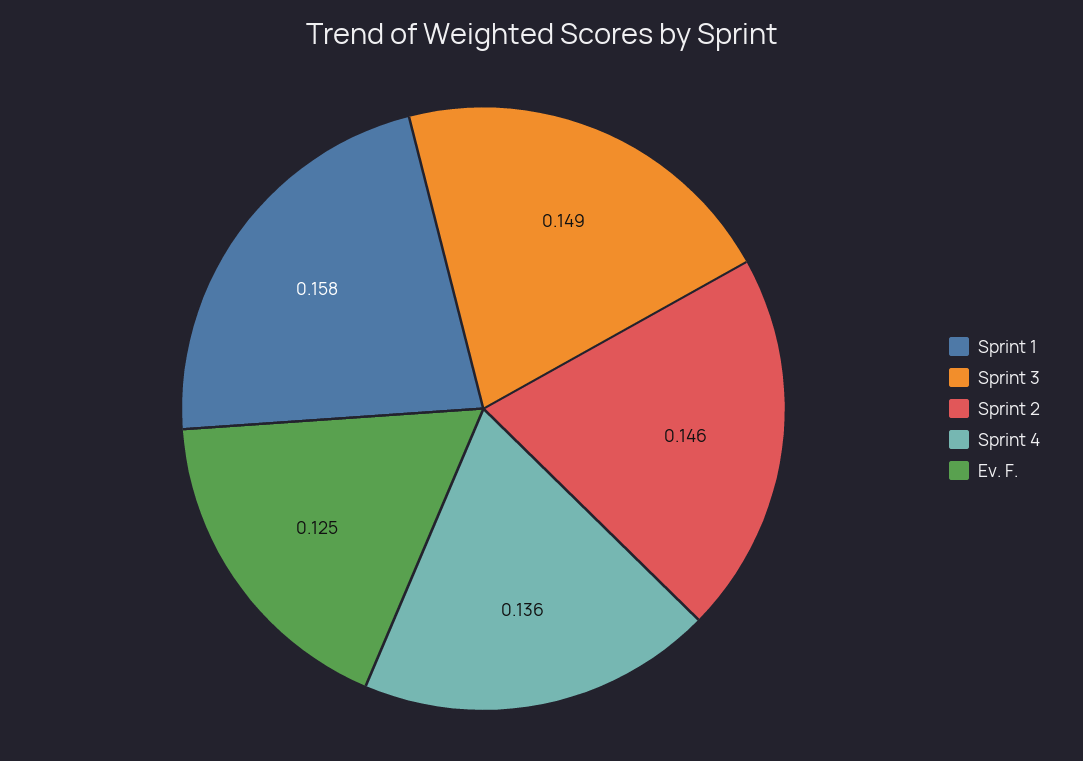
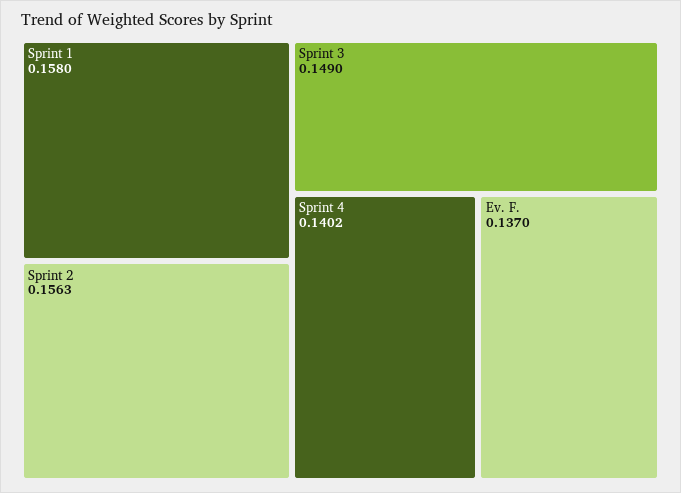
  {
    "Sprint 1": 0.158,
    "Sprint 3": 0.149,
-   "Sprint 2": 0.146,
+   "Sprint 2": 0.1563,
-   "Sprint 4": 0.136,
+   "Sprint 4": 0.1402,
-   "Ev. F.": 0.125
+   "Ev. F.": 0.137
  }

